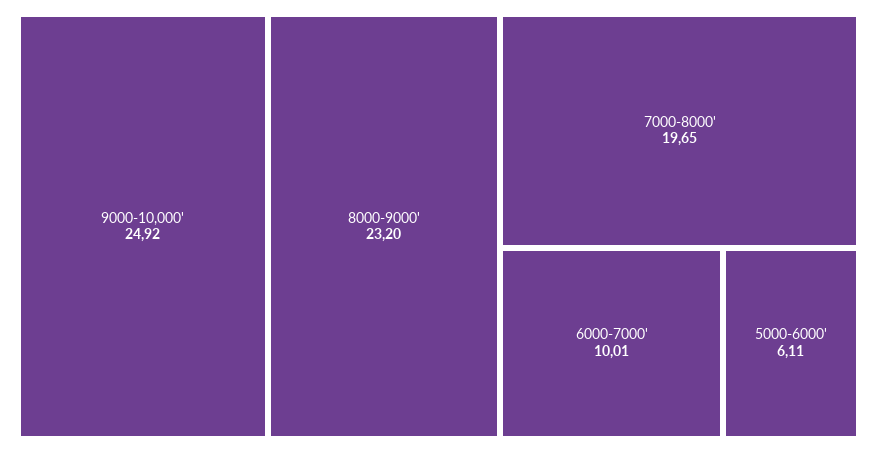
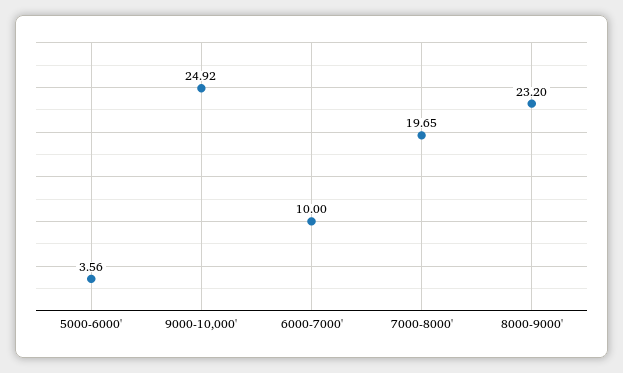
  {
    "9000-10,000'": 24.92,
    "8000-9000'": 23.2,
    "7000-8000'": 19.65,
-   "6000-7000'": 10.01,
+   "6000-7000'": 10,
-   "5000-6000'": 6.11
+   "5000-6000'": 3.56
  }

